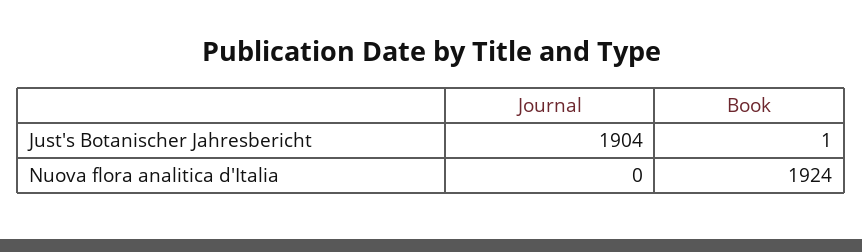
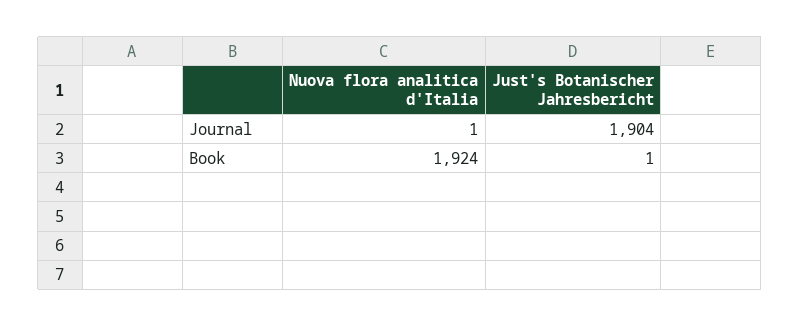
  {
    "Journal": {
      "Just's Botanischer Jahresbericht": 1904,
-     "Nuova flora analitica d'Italia": 0
+     "Nuova flora analitica d'Italia": 1
    },
    "Book": {
      "Just's Botanischer Jahresbericht": 1,
      "Nuova flora analitica d'Italia": 1924
    }
  }

